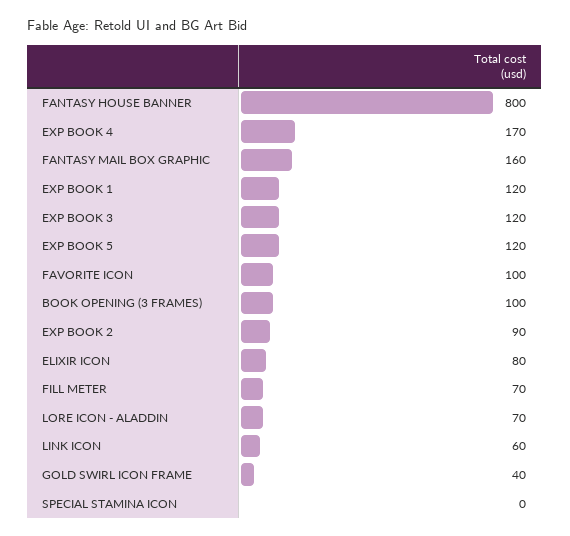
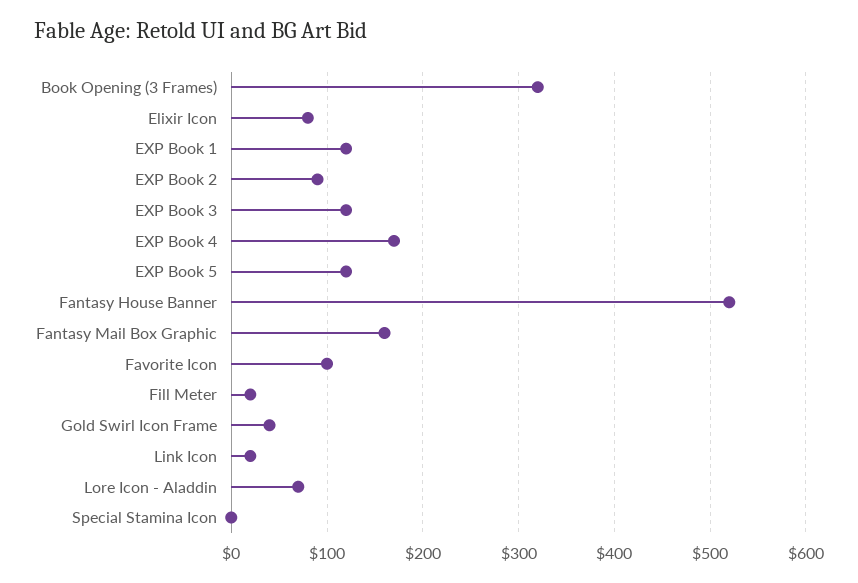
  {
-   "FANTASY HOUSE BANNER": 800,
+   "FANTASY HOUSE BANNER": 520,
    "EXP BOOK 4": 170,
    "FANTASY MAIL BOX GRAPHIC": 160,
    "EXP BOOK 1": 120,
    "EXP BOOK 3": 120,
    "EXP BOOK 5": 120,
    "FAVORITE ICON": 100,
-   "BOOK OPENING (3 FRAMES)": 100,
+   "BOOK OPENING (3 FRAMES)": 320,
    "EXP BOOK 2": 90,
    "ELIXIR ICON": 80,
-   "FILL METER": 70,
+   "FILL METER": 20,
    "LORE ICON - ALADDIN": 70,
-   "LINK ICON": 60,
+   "LINK ICON": 20,
    "GOLD SWIRL ICON FRAME": 40,
    "SPECIAL STAMINA ICON": 0
  }

